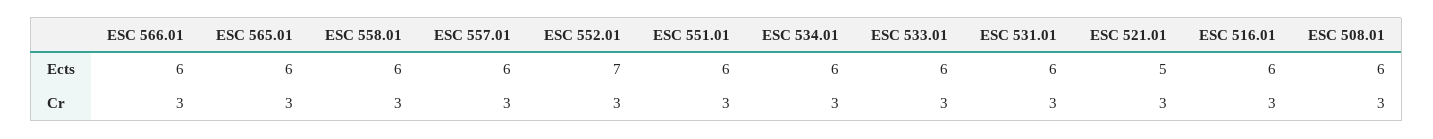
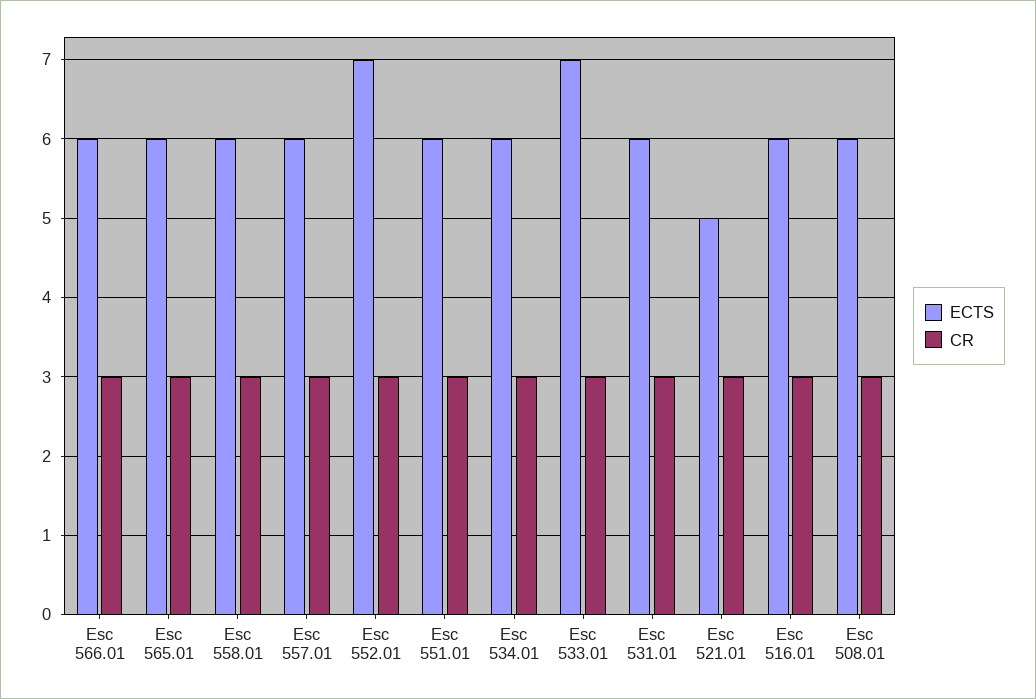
  {
    "Ects": {
      "ESC 566.01": 6,
      "ESC 565.01": 6,
      "ESC 558.01": 6,
      "ESC 557.01": 6,
      "ESC 552.01": 7,
      "ESC 551.01": 6,
      "ESC 534.01": 6,
-     "ESC 533.01": 6,
+     "ESC 533.01": 7,
      "ESC 531.01": 6,
      "ESC 521.01": 5,
      "ESC 516.01": 6,
      "ESC 508.01": 6
    },
    "Cr": {
      "ESC 566.01": 3,
      "ESC 565.01": 3,
      "ESC 558.01": 3,
      "ESC 557.01": 3,
      "ESC 552.01": 3,
      "ESC 551.01": 3,
      "ESC 534.01": 3,
      "ESC 533.01": 3,
      "ESC 531.01": 3,
      "ESC 521.01": 3,
      "ESC 516.01": 3,
      "ESC 508.01": 3
    }
  }

